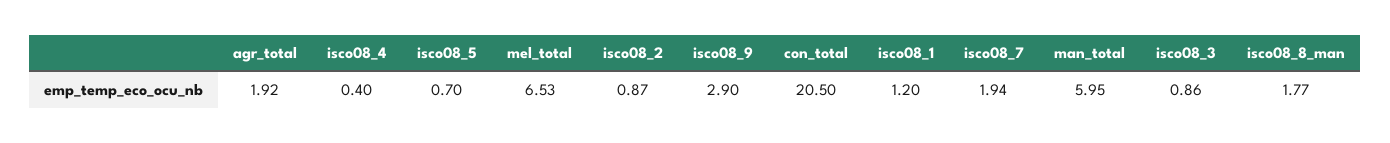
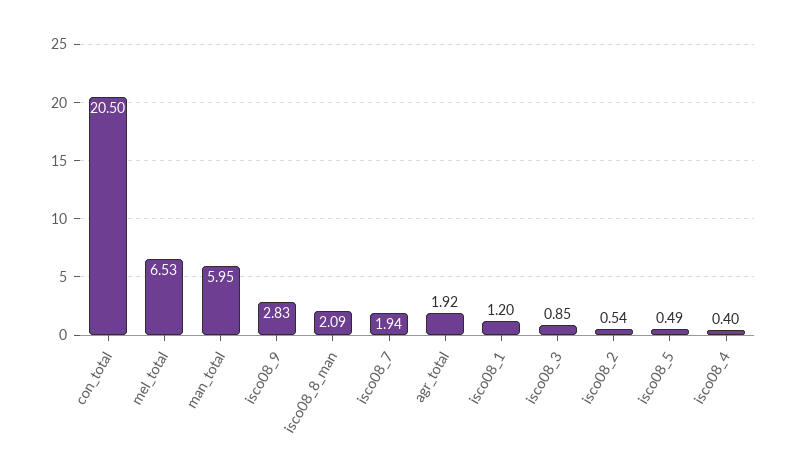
  {
    "agr_total": 1.92,
    "isco08_4": 0.4,
-   "isco08_5": 0.7,
+   "isco08_5": 0.49,
    "mel_total": 6.53,
-   "isco08_2": 0.87,
+   "isco08_2": 0.54,
-   "isco08_9": 2.9,
+   "isco08_9": 2.83,
    "con_total": 20.5,
    "isco08_1": 1.2,
    "isco08_7": 1.94,
    "man_total": 5.95,
-   "isco08_3": 0.86,
+   "isco08_3": 0.85,
-   "isco08_8_man": 1.77
+   "isco08_8_man": 2.09
  }

